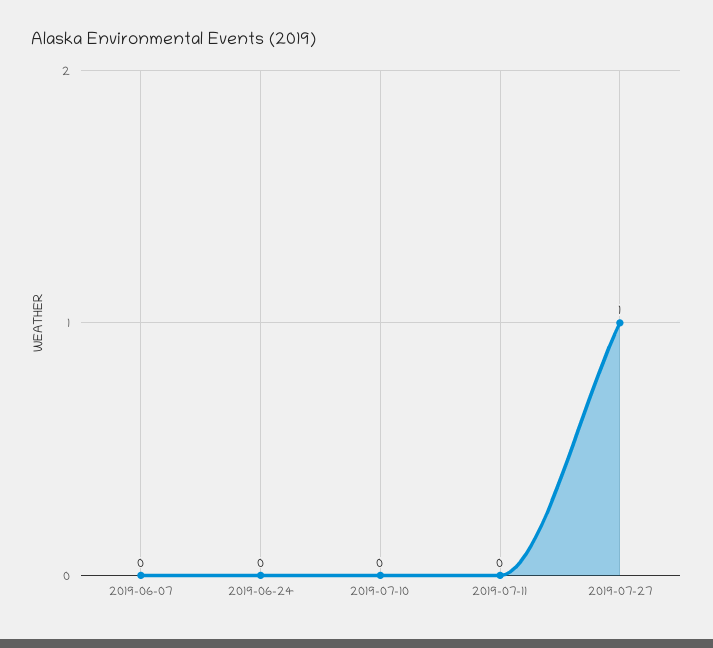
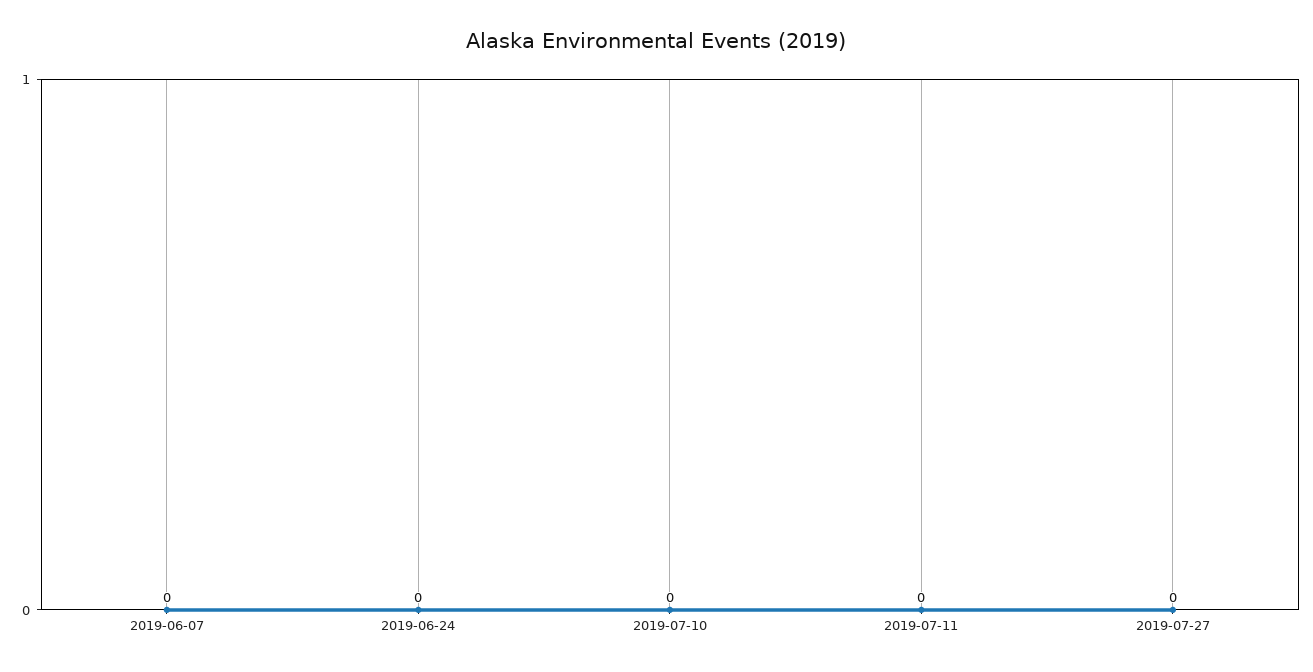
  {
    "2019-06-07": 0,
    "2019-06-24": 0,
    "2019-07-10": 0,
    "2019-07-11": 0,
-   "2019-07-27": 1
+   "2019-07-27": 0
  }

